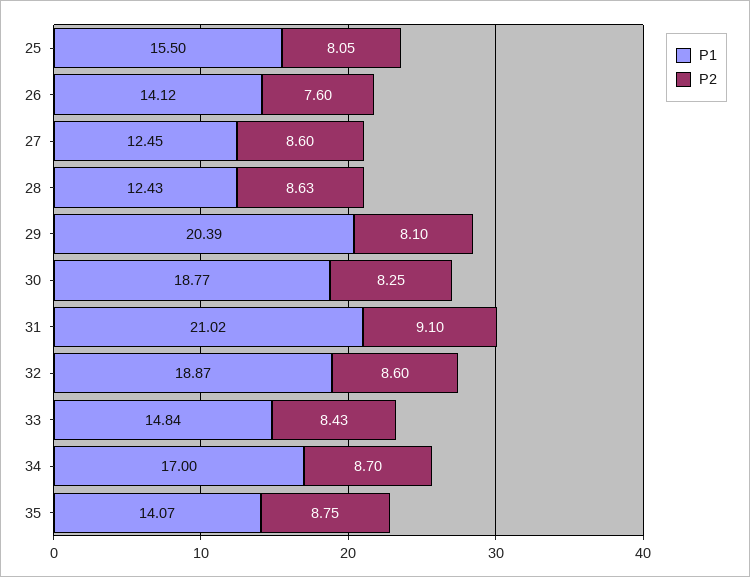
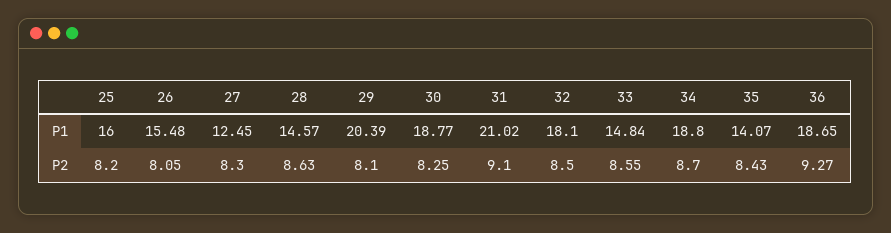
  {
    "P1": {
-     "25": 15.5,
+     "25": 16,
-     "26": 14.12,
+     "26": 15.48,
      "27": 12.45,
-     "28": 12.43,
+     "28": 14.57,
      "29": 20.39,
      "30": 18.77,
      "31": 21.02,
-     "32": 18.87,
+     "32": 18.1,
      "33": 14.84,
-     "34": 17,
+     "34": 18.8,
-     "35": 14.07
+     "35": 14.07,
+     "36": 18.65
    },
    "P2": {
-     "25": 8.05,
+     "25": 8.2,
-     "26": 7.6,
+     "26": 8.05,
-     "27": 8.6,
+     "27": 8.3,
      "28": 8.63,
      "29": 8.1,
      "30": 8.25,
      "31": 9.1,
-     "32": 8.6,
+     "32": 8.5,
-     "33": 8.43,
+     "33": 8.55,
      "34": 8.7,
-     "35": 8.75
+     "35": 8.43,
+     "36": 9.27
    }
  }

